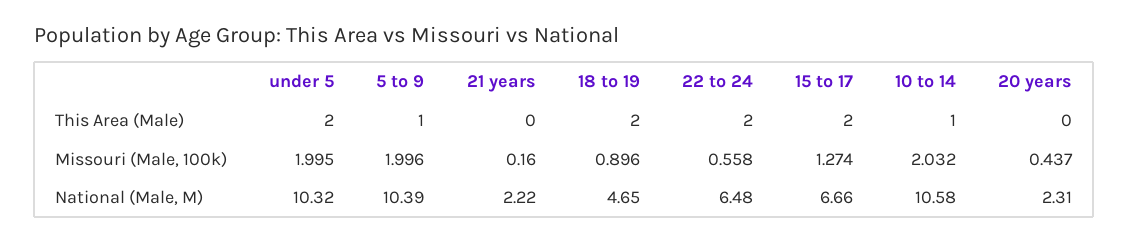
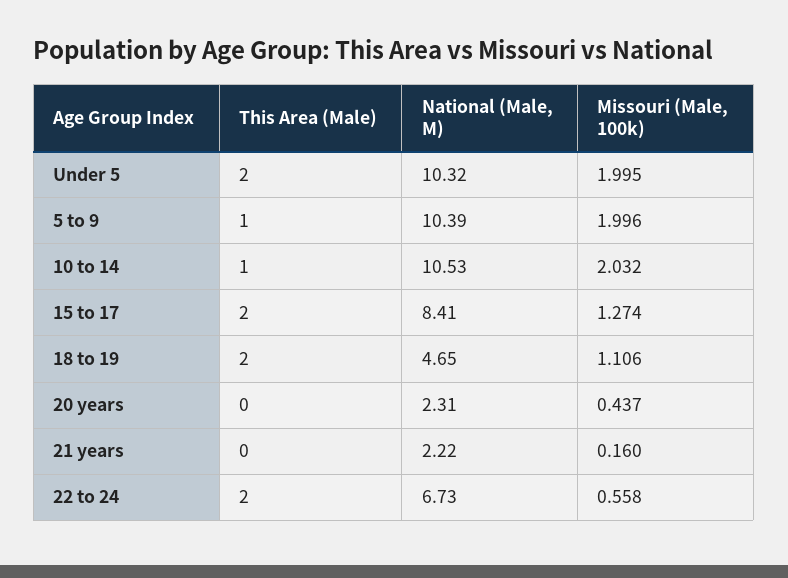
  {
    "under 5": {
      "This Area (Male)": 2,
      "Missouri (Male, 100k)": 1.995,
      "National (Male, M)": 10.32
    },
    "5 to 9": {
      "This Area (Male)": 1,
      "Missouri (Male, 100k)": 1.996,
      "National (Male, M)": 10.39
    },
    "21 years": {
      "This Area (Male)": 0,
      "Missouri (Male, 100k)": 0.16,
      "National (Male, M)": 2.22
    },
    "18 to 19": {
      "This Area (Male)": 2,
-     "Missouri (Male, 100k)": 0.896,
+     "Missouri (Male, 100k)": 1.106,
      "National (Male, M)": 4.65
    },
    "22 to 24": {
      "This Area (Male)": 2,
      "Missouri (Male, 100k)": 0.558,
-     "National (Male, M)": 6.48
+     "National (Male, M)": 6.73
    },
    "15 to 17": {
      "This Area (Male)": 2,
      "Missouri (Male, 100k)": 1.274,
-     "National (Male, M)": 6.66
+     "National (Male, M)": 8.41
    },
    "10 to 14": {
      "This Area (Male)": 1,
      "Missouri (Male, 100k)": 2.032,
-     "National (Male, M)": 10.58
+     "National (Male, M)": 10.53
    },
    "20 years": {
      "This Area (Male)": 0,
      "Missouri (Male, 100k)": 0.437,
      "National (Male, M)": 2.31
    }
  }

